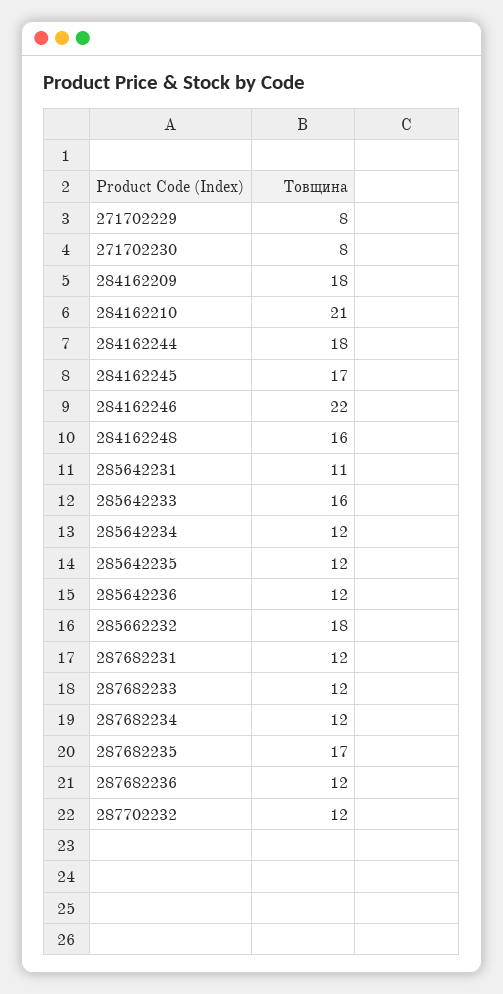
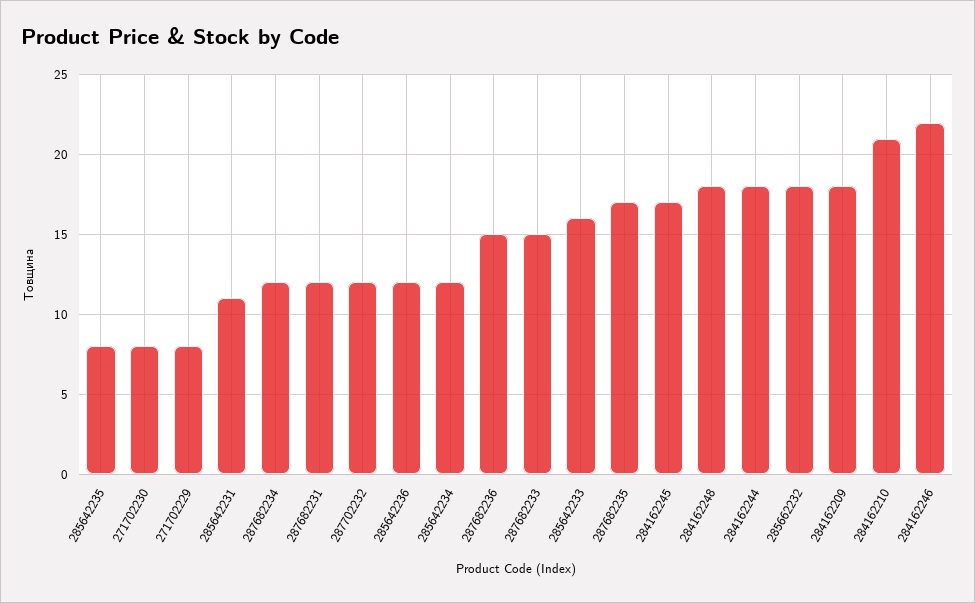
  {
    "271702229": 8,
    "271702230": 8,
    "284162209": 18,
    "284162210": 21,
    "284162244": 18,
    "284162245": 17,
    "284162246": 22,
-   "284162248": 16,
+   "284162248": 18,
    "285642231": 11,
    "285642233": 16,
    "285642234": 12,
-   "285642235": 12,
+   "285642235": 8,
    "285642236": 12,
    "285662232": 18,
    "287682231": 12,
-   "287682233": 12,
+   "287682233": 15,
    "287682234": 12,
    "287682235": 17,
-   "287682236": 12,
+   "287682236": 15,
    "287702232": 12
  }

